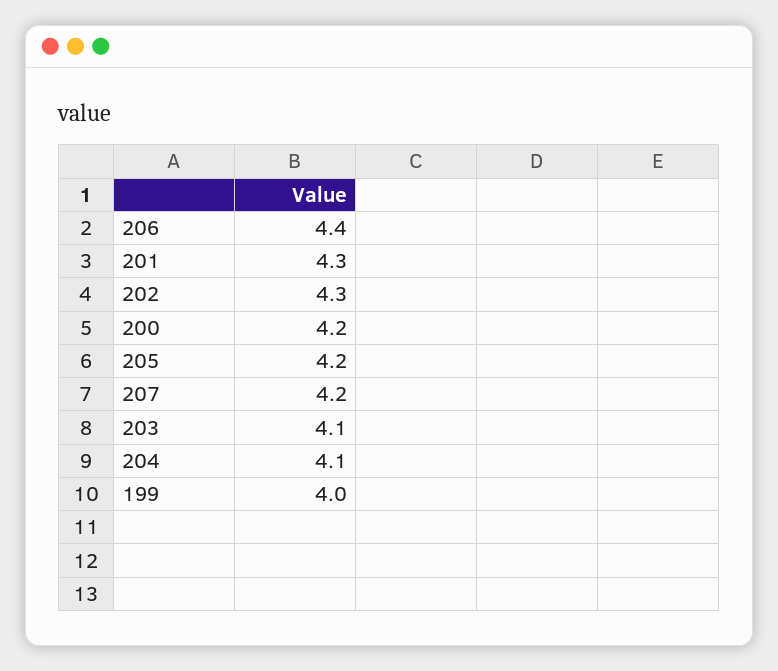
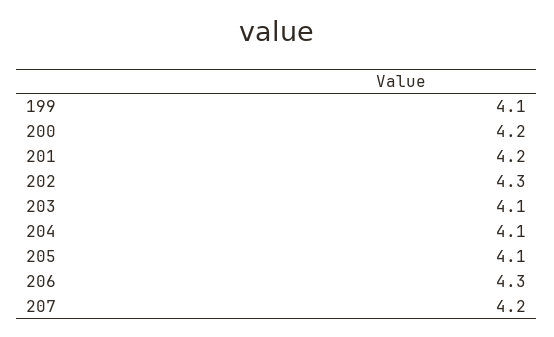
  {
-   "206": 4.4,
+   "206": 4.3,
-   "201": 4.3,
+   "201": 4.2,
    "202": 4.3,
    "200": 4.2,
-   "205": 4.2,
+   "205": 4.1,
    "207": 4.2,
    "203": 4.1,
    "204": 4.1,
-   "199": 4
+   "199": 4.1
  }

